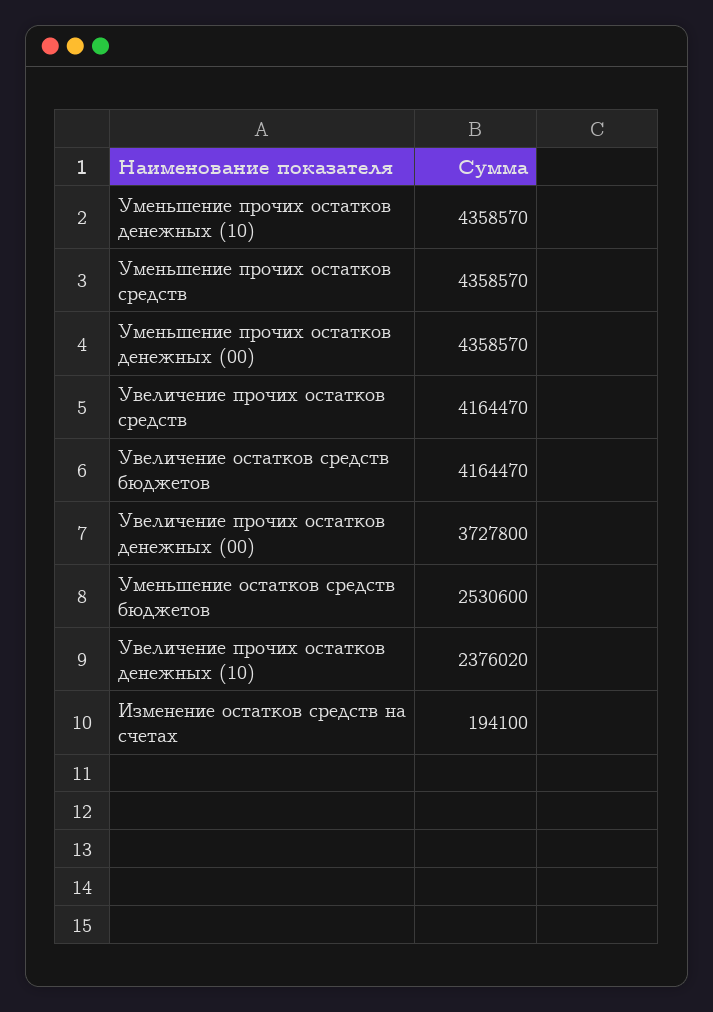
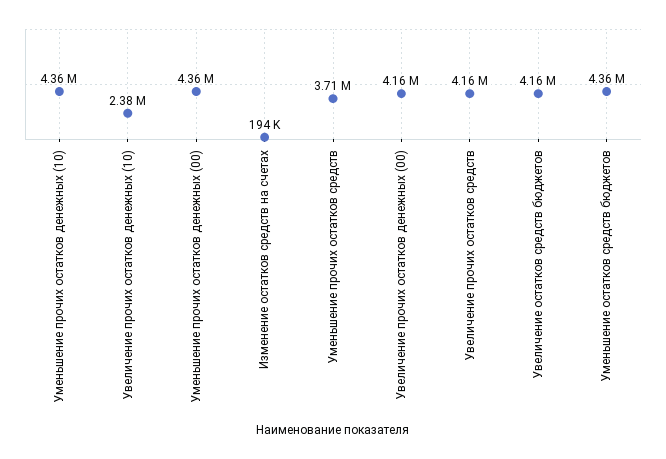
  {
    "Уменьшение прочих остатков денежных (10)": 4358570,
-   "Уменьшение прочих остатков средств": 4358570,
+   "Уменьшение прочих остатков средств": 3710000,
    "Уменьшение прочих остатков денежных (00)": 4358570,
    "Увеличение прочих остатков средств": 4164470,
    "Увеличение остатков средств бюджетов": 4164470,
-   "Увеличение прочих остатков денежных (00)": 3727800,
+   "Увеличение прочих остатков денежных (00)": 4160000,
-   "Уменьшение остатков средств бюджетов": 2530600,
+   "Уменьшение остатков средств бюджетов": 4360000,
    "Увеличение прочих остатков денежных (10)": 2376020,
    "Изменение остатков средств на счетах": 194100
  }

